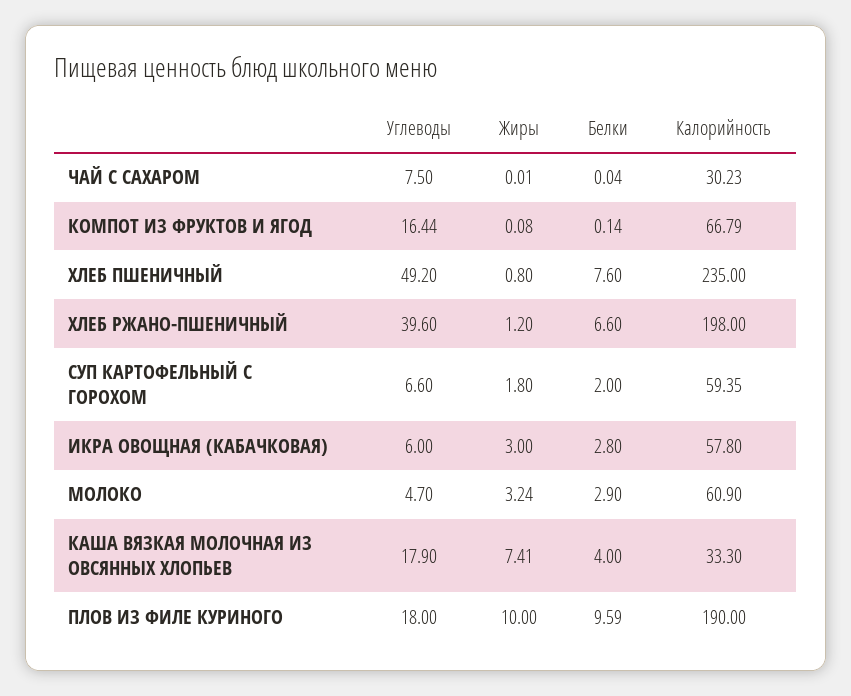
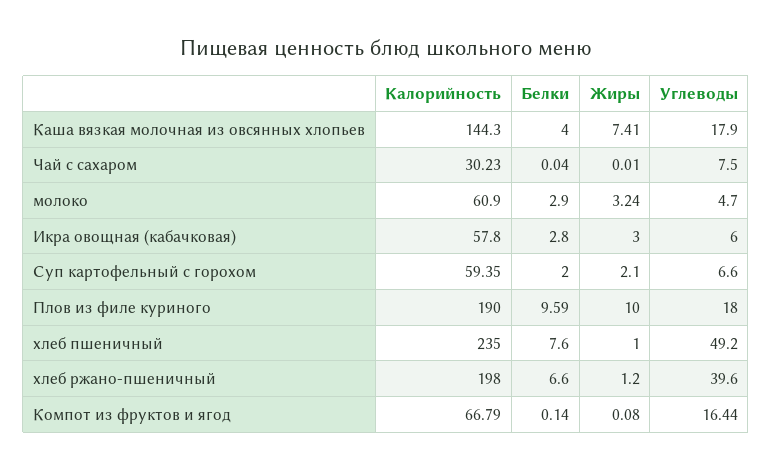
  {
    "Углеводы": {
      "ЧАЙ С САХАРОМ": 7.5,
      "КОМПОТ ИЗ ФРУКТОВ И ЯГОД": 16.44,
      "ХЛЕБ ПШЕНИЧНЫЙ": 49.2,
      "ХЛЕБ РЖАНО-ПШЕНИЧНЫЙ": 39.6,
      "СУП КАРТОФЕЛЬНЫЙ С ГОРОХОМ": 6.6,
      "ИКРА ОВОЩНАЯ (КАБАЧКОВАЯ)": 6,
      "МОЛОКО": 4.7,
      "КАША ВЯЗКАЯ МОЛОЧНАЯ ИЗ ОВСЯННЫХ ХЛОПЬЕВ": 17.9,
      "ПЛОВ ИЗ ФИЛЕ КУРИНОГО": 18
    },
    "Жиры": {
      "ЧАЙ С САХАРОМ": 0.01,
      "КОМПОТ ИЗ ФРУКТОВ И ЯГОД": 0.08,
-     "ХЛЕБ ПШЕНИЧНЫЙ": 0.8,
+     "ХЛЕБ ПШЕНИЧНЫЙ": 1,
      "ХЛЕБ РЖАНО-ПШЕНИЧНЫЙ": 1.2,
-     "СУП КАРТОФЕЛЬНЫЙ С ГОРОХОМ": 1.8,
+     "СУП КАРТОФЕЛЬНЫЙ С ГОРОХОМ": 2.1,
      "ИКРА ОВОЩНАЯ (КАБАЧКОВАЯ)": 3,
      "МОЛОКО": 3.24,
      "КАША ВЯЗКАЯ МОЛОЧНАЯ ИЗ ОВСЯННЫХ ХЛОПЬЕВ": 7.41,
      "ПЛОВ ИЗ ФИЛЕ КУРИНОГО": 10
    },
    "Белки": {
      "ЧАЙ С САХАРОМ": 0.04,
      "КОМПОТ ИЗ ФРУКТОВ И ЯГОД": 0.14,
      "ХЛЕБ ПШЕНИЧНЫЙ": 7.6,
      "ХЛЕБ РЖАНО-ПШЕНИЧНЫЙ": 6.6,
      "СУП КАРТОФЕЛЬНЫЙ С ГОРОХОМ": 2,
      "ИКРА ОВОЩНАЯ (КАБАЧКОВАЯ)": 2.8,
      "МОЛОКО": 2.9,
      "КАША ВЯЗКАЯ МОЛОЧНАЯ ИЗ ОВСЯННЫХ ХЛОПЬЕВ": 4,
      "ПЛОВ ИЗ ФИЛЕ КУРИНОГО": 9.59
    },
    "Калорийность": {
      "ЧАЙ С САХАРОМ": 30.23,
      "КОМПОТ ИЗ ФРУКТОВ И ЯГОД": 66.79,
      "ХЛЕБ ПШЕНИЧНЫЙ": 235,
      "ХЛЕБ РЖАНО-ПШЕНИЧНЫЙ": 198,
      "СУП КАРТОФЕЛЬНЫЙ С ГОРОХОМ": 59.35,
      "ИКРА ОВОЩНАЯ (КАБАЧКОВАЯ)": 57.8,
      "МОЛОКО": 60.9,
-     "КАША ВЯЗКАЯ МОЛОЧНАЯ ИЗ ОВСЯННЫХ ХЛОПЬЕВ": 33.3,
+     "КАША ВЯЗКАЯ МОЛОЧНАЯ ИЗ ОВСЯННЫХ ХЛОПЬЕВ": 144.3,
      "ПЛОВ ИЗ ФИЛЕ КУРИНОГО": 190
    }
  }

